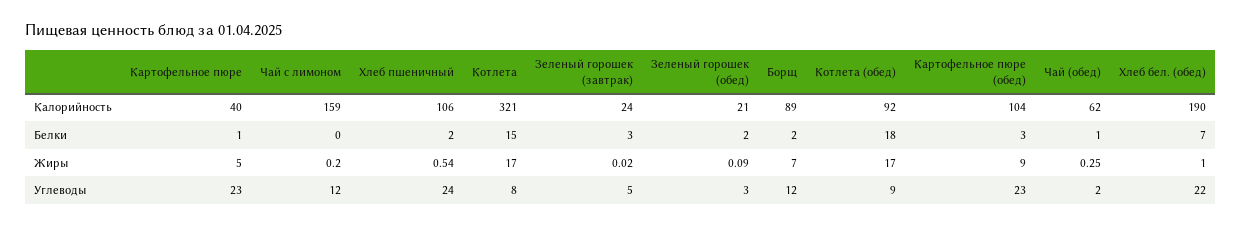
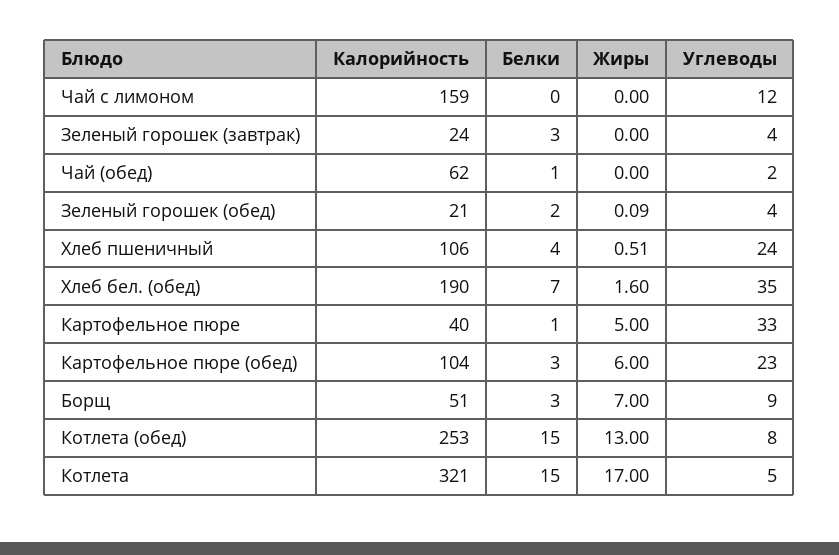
  {
    "Картофельное пюре": {
      "Калорийность": 40,
      "Белки": 1,
      "Жиры": 5,
-     "Углеводы": 23
+     "Углеводы": 33
    },
    "Чай с лимоном": {
      "Калорийность": 159,
      "Белки": 0,
-     "Жиры": 0.2,
+     "Жиры": 0,
      "Углеводы": 12
    },
    "Хлеб пшеничный": {
      "Калорийность": 106,
-     "Белки": 2,
+     "Белки": 4,
-     "Жиры": 0.54,
+     "Жиры": 0.51,
      "Углеводы": 24
    },
    "Котлета": {
      "Калорийность": 321,
      "Белки": 15,
      "Жиры": 17,
-     "Углеводы": 8
+     "Углеводы": 5
    },
    "Зеленый горошек (завтрак)": {
      "Калорийность": 24,
      "Белки": 3,
-     "Жиры": 0.02,
+     "Жиры": 0,
-     "Углеводы": 5
+     "Углеводы": 4
    },
    "Зеленый горошек (обед)": {
      "Калорийность": 21,
      "Белки": 2,
      "Жиры": 0.09,
-     "Углеводы": 3
+     "Углеводы": 4
    },
    "Борщ": {
-     "Калорийность": 89,
+     "Калорийность": 51,
-     "Белки": 2,
+     "Белки": 3,
      "Жиры": 7,
-     "Углеводы": 12
+     "Углеводы": 9
    },
    "Котлета (обед)": {
-     "Калорийность": 92,
+     "Калорийность": 253,
-     "Белки": 18,
+     "Белки": 15,
-     "Жиры": 17,
+     "Жиры": 13,
-     "Углеводы": 9
+     "Углеводы": 8
    },
    "Картофельное пюре (обед)": {
      "Калорийность": 104,
      "Белки": 3,
-     "Жиры": 9,
+     "Жиры": 6,
      "Углеводы": 23
    },
    "Чай (обед)": {
      "Калорийность": 62,
      "Белки": 1,
-     "Жиры": 0.25,
+     "Жиры": 0,
      "Углеводы": 2
    },
    "Хлеб бел. (обед)": {
      "Калорийность": 190,
      "Белки": 7,
-     "Жиры": 1,
+     "Жиры": 1.6,
-     "Углеводы": 22
+     "Углеводы": 35
    }
  }

